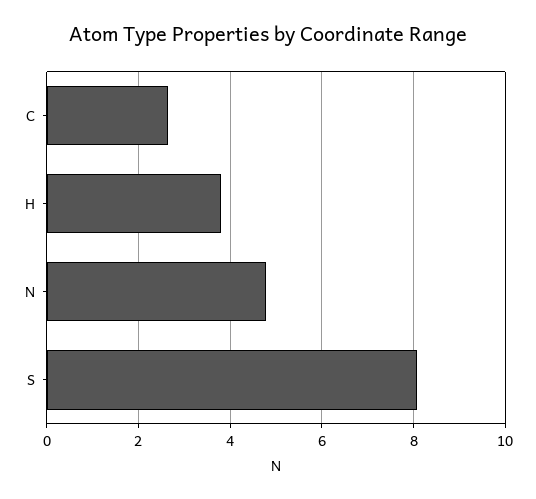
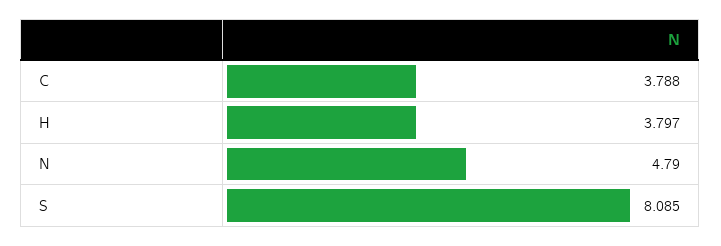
  {
-   "C": 2.6,
+   "C": 3.788,
    "H": 3.797,
    "N": 4.79,
    "S": 8.085
  }

